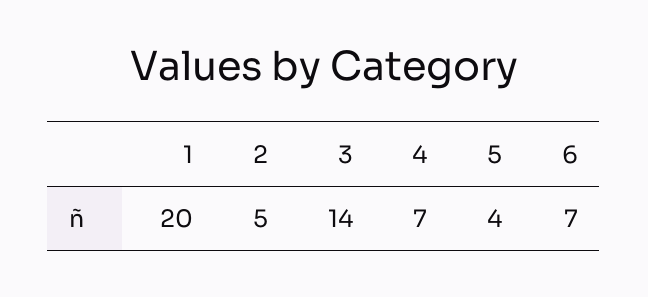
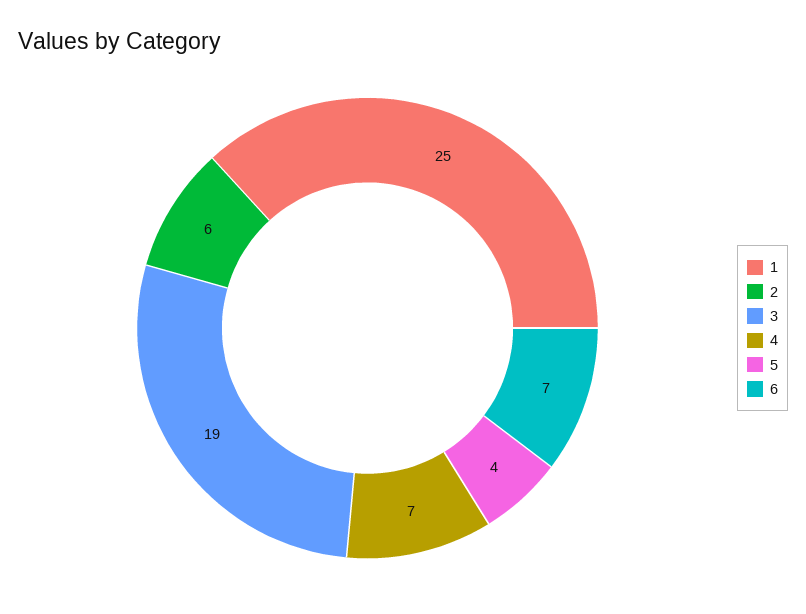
  {
-   "1": 20,
+   "1": 25,
-   "2": 5,
+   "2": 6,
-   "3": 14,
+   "3": 19,
    "4": 7,
    "5": 4,
    "6": 7
  }

